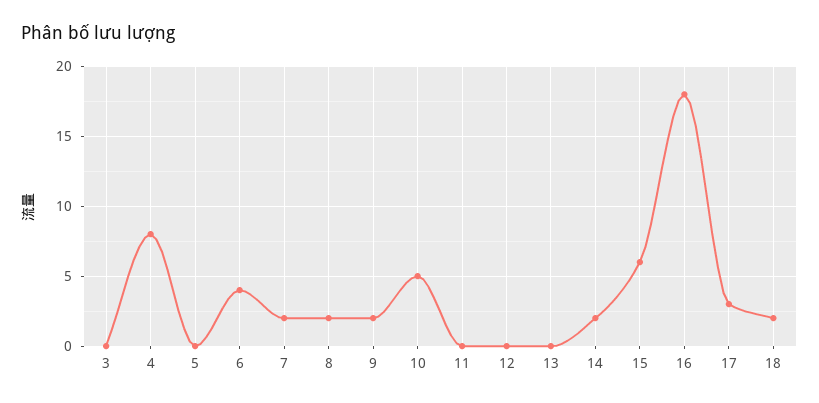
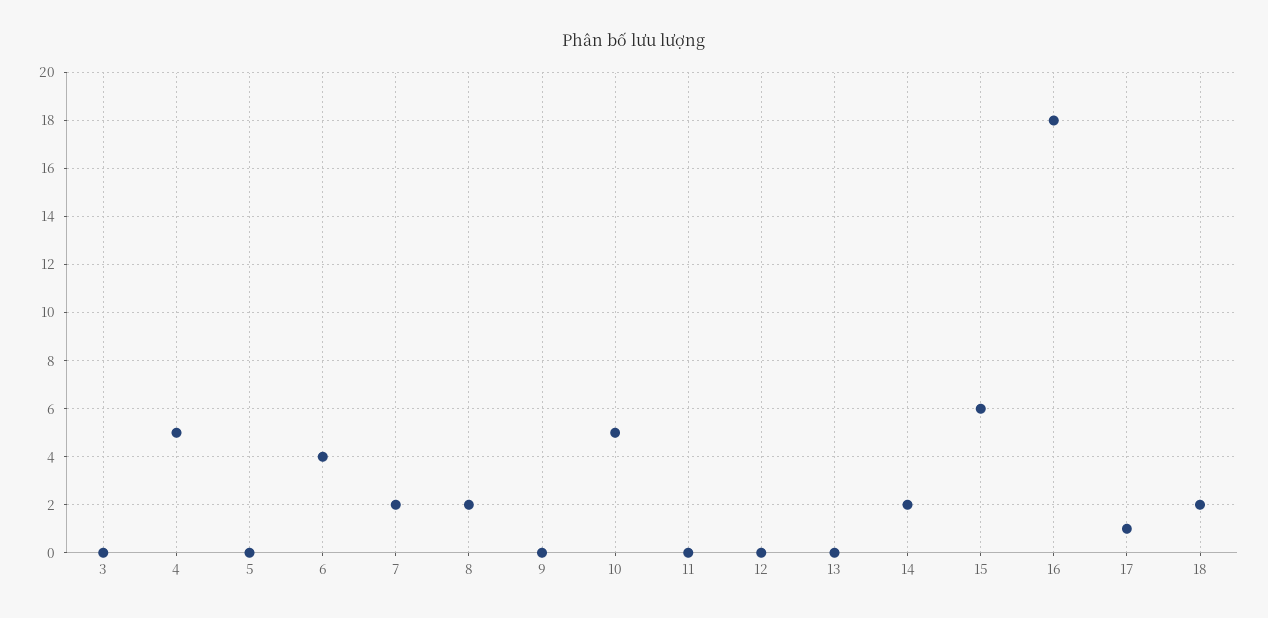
  {
    "3": 0,
-   "4": 8,
+   "4": 5,
    "5": 0,
    "6": 4,
    "7": 2,
    "8": 2,
-   "9": 2,
+   "9": 0,
    "10": 5,
    "11": 0,
    "12": 0,
    "13": 0,
    "14": 2,
    "15": 6,
    "16": 18,
-   "17": 3,
+   "17": 1,
    "18": 2
  }

